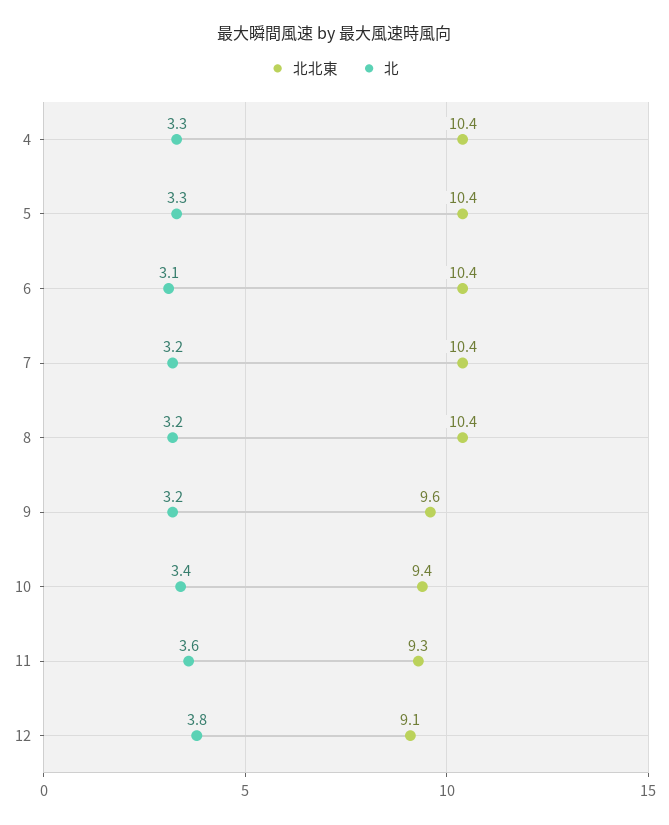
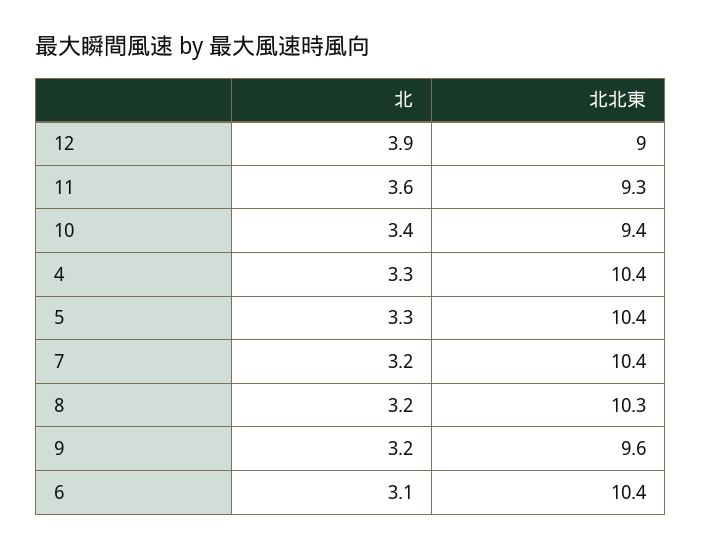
  {
    "北北東": {
      "4": 10.4,
      "5": 10.4,
      "6": 10.4,
      "7": 10.4,
-     "8": 10.4,
+     "8": 10.3,
      "9": 9.6,
      "10": 9.4,
      "11": 9.3,
-     "12": 9.1
+     "12": 9
    },
    "北": {
      "4": 3.3,
      "5": 3.3,
      "6": 3.1,
      "7": 3.2,
      "8": 3.2,
      "9": 3.2,
      "10": 3.4,
      "11": 3.6,
-     "12": 3.8
+     "12": 3.9
    }
  }

